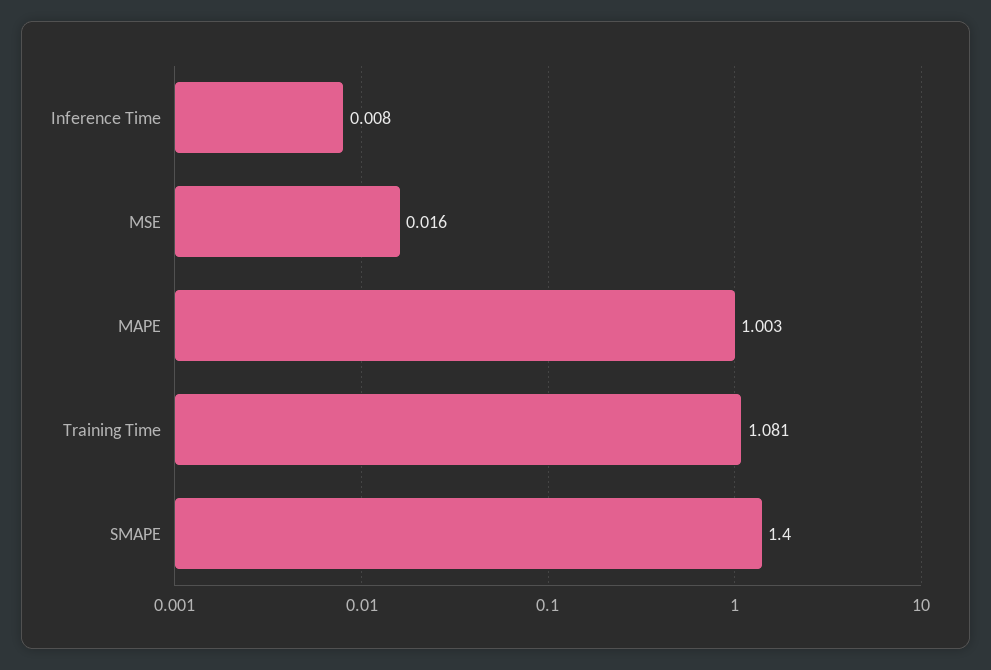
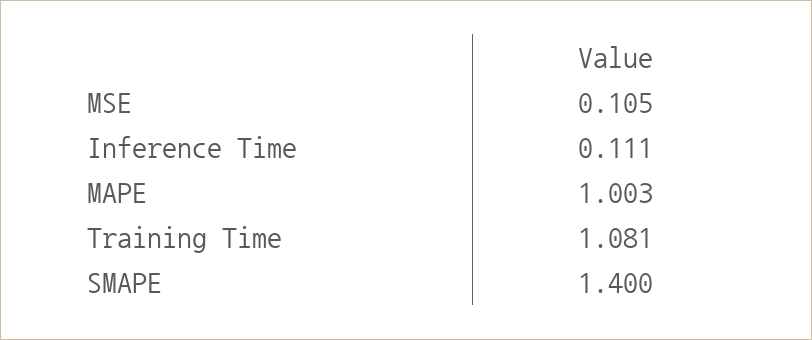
  {
-   "Inference Time": 0.008,
+   "Inference Time": 0.111,
-   "MSE": 0.016,
+   "MSE": 0.105,
    "MAPE": 1.003,
    "Training Time": 1.081,
    "SMAPE": 1.4
  }

